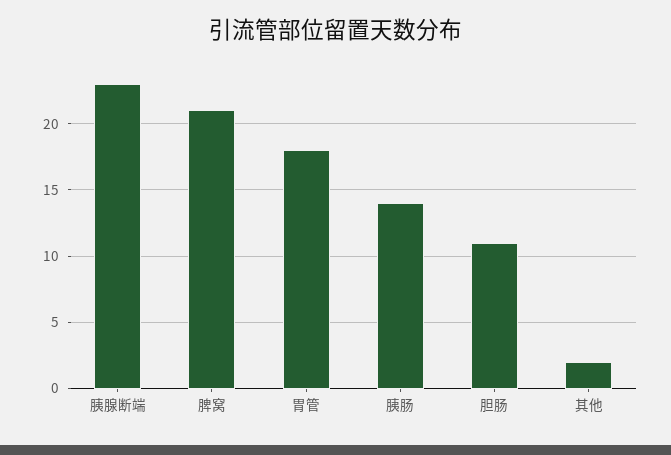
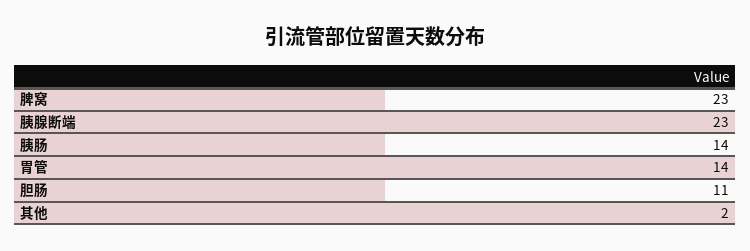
  {
    "胰腺断端": 23,
-   "脾窝": 21,
+   "脾窝": 23,
-   "胃管": 18,
+   "胃管": 14,
    "胰肠": 14,
    "胆肠": 11,
    "其他": 2
  }

